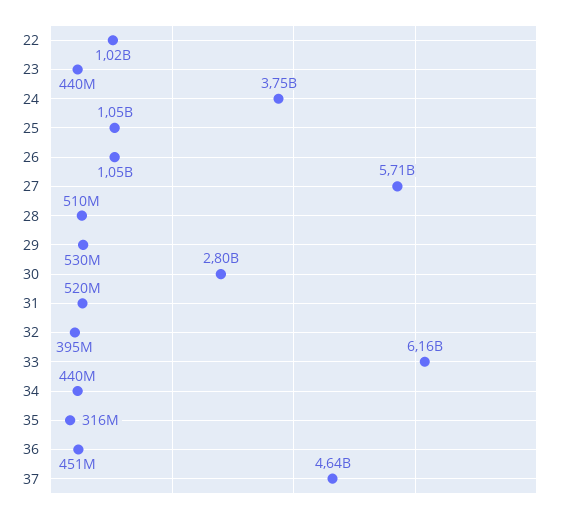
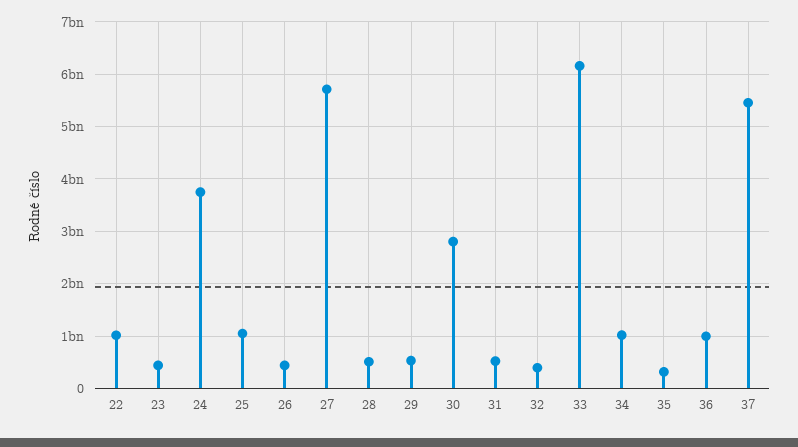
  {
    "22": 1020000000,
    "23": 440000000,
    "24": 3750000000,
    "25": 1050000000,
-   "26": 1050000000,
+   "26": 400000000,
    "27": 5710000000,
    "28": 510000000,
    "29": 530000000,
    "30": 2800000000,
    "31": 520000000,
    "32": 395000000,
    "33": 6160000000,
-   "34": 440000000,
+   "34": 1000000000,
    "35": 316000000,
-   "36": 451000000,
+   "36": 1000000000,
-   "37": 4640000000
+   "37": 5400000000
  }

